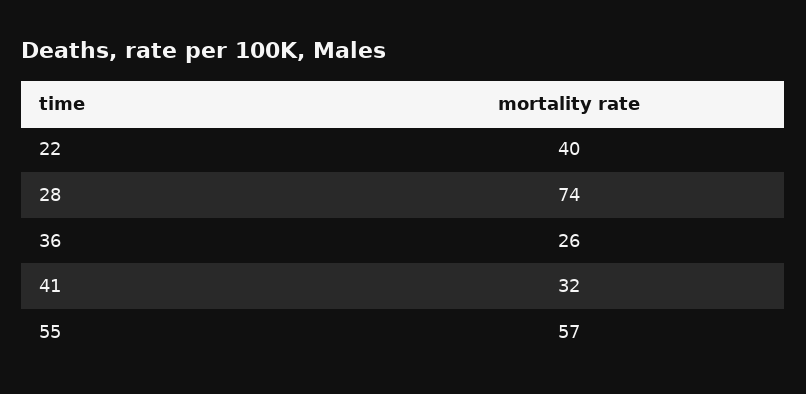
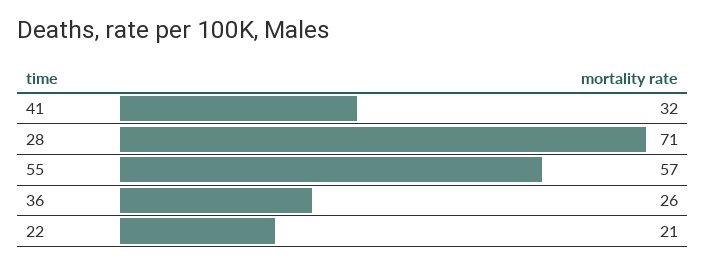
  {
-   "22": 40,
+   "22": 21,
-   "28": 74,
+   "28": 71,
    "36": 26,
    "41": 32,
    "55": 57
  }

